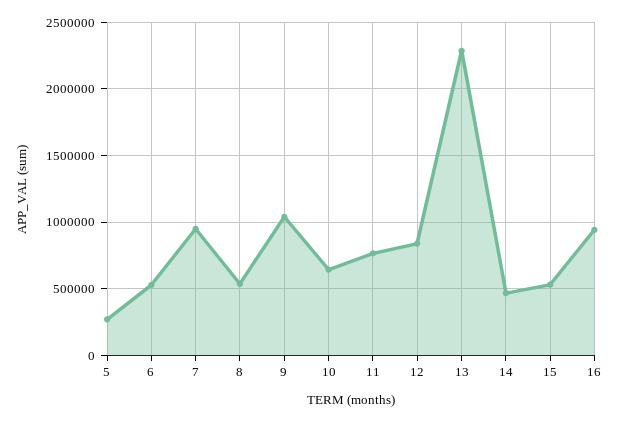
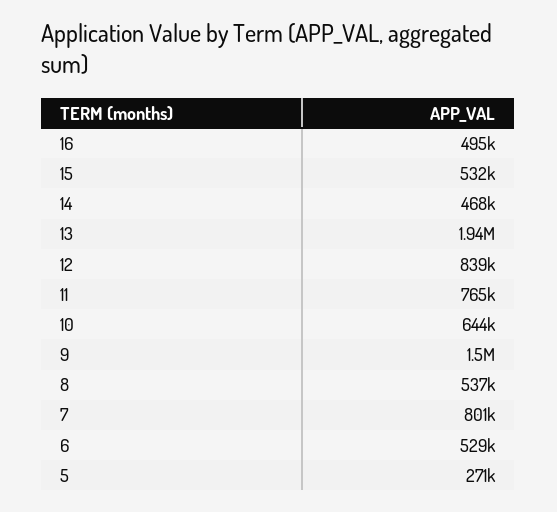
  {
    "5": 271000,
    "6": 529000,
-   "7": 950000,
+   "7": 801000,
    "8": 537000,
-   "9": 1050000,
+   "9": 1500000,
    "10": 644000,
    "11": 765000,
    "12": 839000,
-   "13": 2300000,
+   "13": 1940000,
    "14": 468000,
    "15": 532000,
-   "16": 950000
+   "16": 495000
  }

